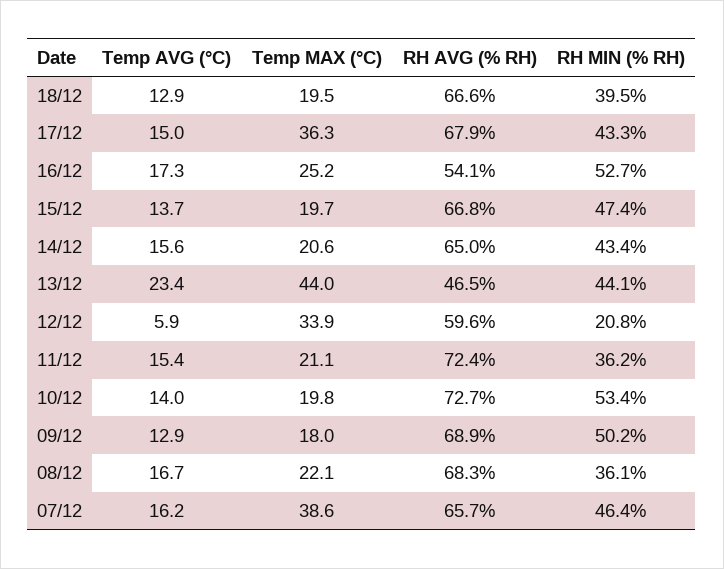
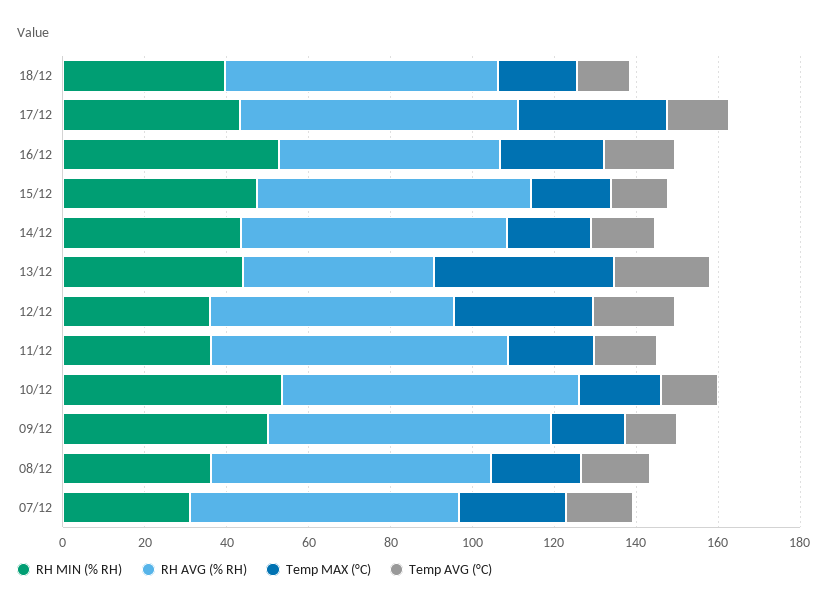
  {
    "Temp AVG (°C)": {
      "18/12": 12.9,
      "17/12": 15,
      "16/12": 17.3,
      "15/12": 13.7,
      "14/12": 15.6,
      "13/12": 23.4,
-     "12/12": 5.9,
+     "12/12": 20,
      "11/12": 15.4,
      "10/12": 14,
      "09/12": 12.9,
      "08/12": 16.7,
      "07/12": 16.2
    },
    "Temp MAX (°C)": {
      "18/12": 19.5,
      "17/12": 36.3,
      "16/12": 25.2,
      "15/12": 19.7,
      "14/12": 20.6,
      "13/12": 44,
      "12/12": 33.9,
      "11/12": 21.1,
      "10/12": 19.8,
      "09/12": 18,
      "08/12": 22.1,
-     "07/12": 38.6
+     "07/12": 25
    },
    "RH AVG (% RH)": {
      "18/12": 66.6,
      "17/12": 67.9,
      "16/12": 54.1,
      "15/12": 66.8,
      "14/12": 65,
      "13/12": 46.5,
      "12/12": 59.6,
      "11/12": 72.4,
      "10/12": 72.7,
      "09/12": 68.9,
      "08/12": 68.3,
      "07/12": 65.7
    },
    "RH MIN (% RH)": {
      "18/12": 39.5,
      "17/12": 43.3,
      "16/12": 52.7,
      "15/12": 47.4,
      "14/12": 43.4,
      "13/12": 44.1,
-     "12/12": 20.8,
+     "12/12": 35,
      "11/12": 36.2,
      "10/12": 53.4,
      "09/12": 50.2,
      "08/12": 36.1,
-     "07/12": 46.4
+     "07/12": 30
    }
  }

